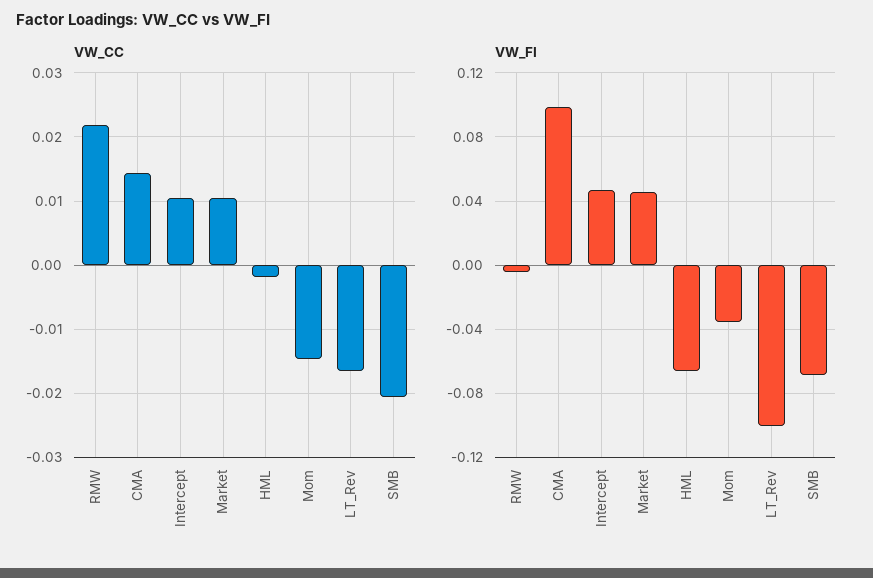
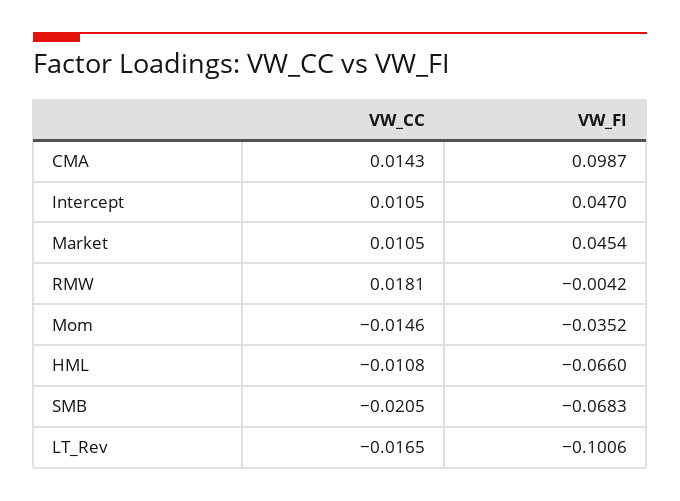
  {
    "VW_CC": {
-     "RMW": 0.022,
+     "RMW": 0.0181,
      "CMA": 0.0143,
      "Intercept": 0.0105,
      "Market": 0.0105,
-     "HML": -0.002,
+     "HML": -0.0108,
      "Mom": -0.0146,
      "LT_Rev": -0.0165,
      "SMB": -0.0205
    },
    "VW_FI": {
      "RMW": -0.0042,
      "CMA": 0.0987,
      "Intercept": 0.047,
      "Market": 0.0454,
      "HML": -0.066,
      "Mom": -0.0352,
      "LT_Rev": -0.1006,
      "SMB": -0.0683
    }
  }

